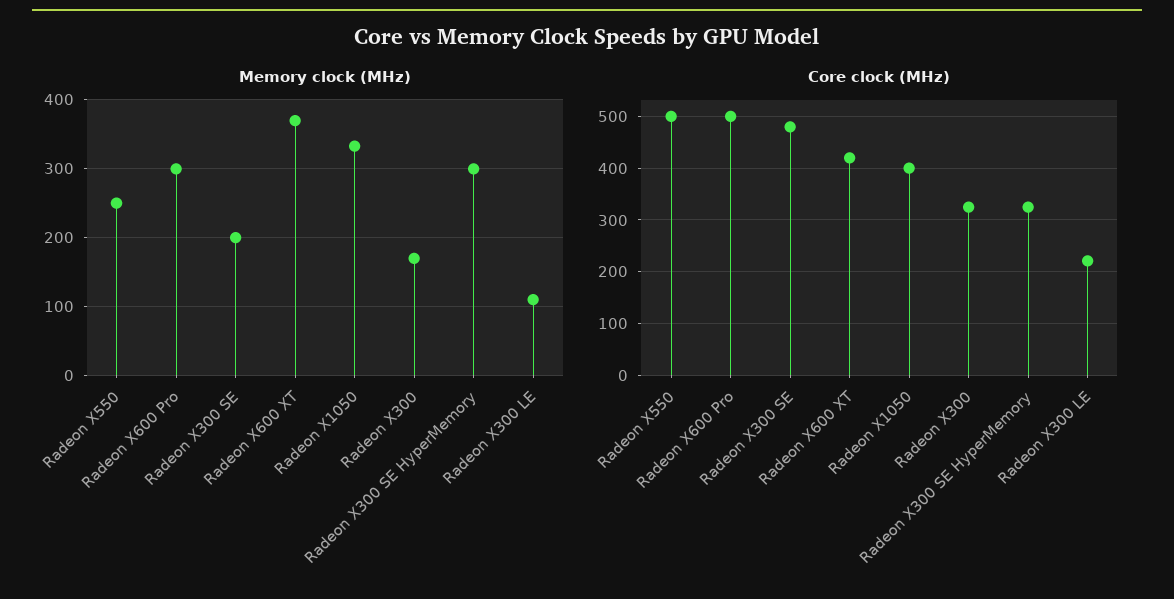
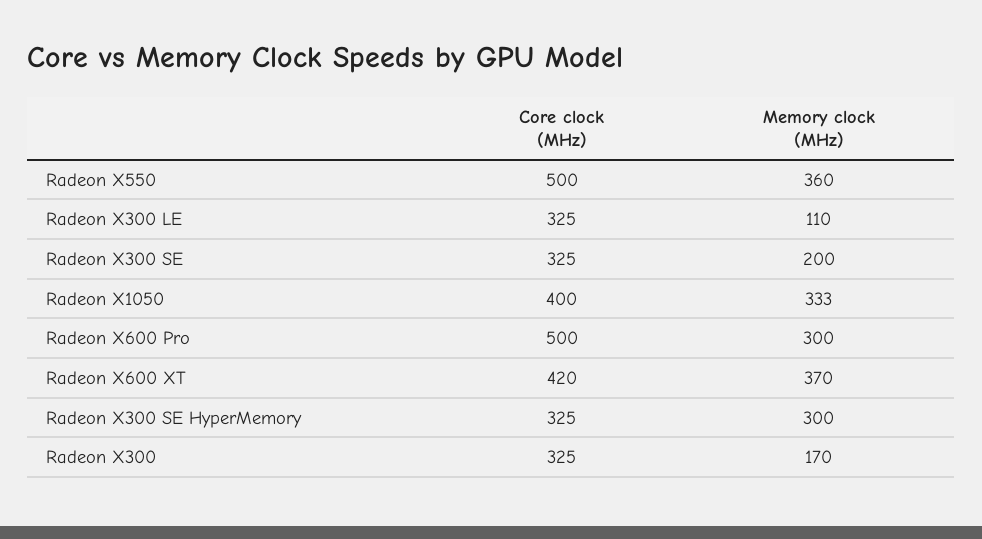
  {
    "Memory clock (MHz)": {
-     "Radeon X550": 250,
+     "Radeon X550": 360,
      "Radeon X600 Pro": 300,
      "Radeon X300 SE": 200,
      "Radeon X600 XT": 370,
      "Radeon X1050": 333,
      "Radeon X300": 170,
      "Radeon X300 SE HyperMemory": 300,
      "Radeon X300 LE": 110
    },
    "Core clock (MHz)": {
      "Radeon X550": 500,
      "Radeon X600 Pro": 500,
-     "Radeon X300 SE": 480,
+     "Radeon X300 SE": 325,
      "Radeon X600 XT": 420,
      "Radeon X1050": 400,
      "Radeon X300": 325,
      "Radeon X300 SE HyperMemory": 325,
-     "Radeon X300 LE": 220
+     "Radeon X300 LE": 325
    }
  }

